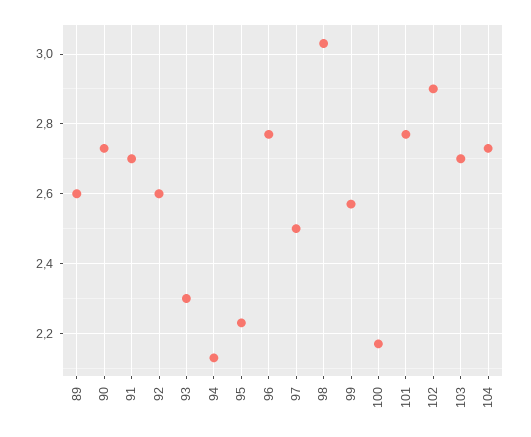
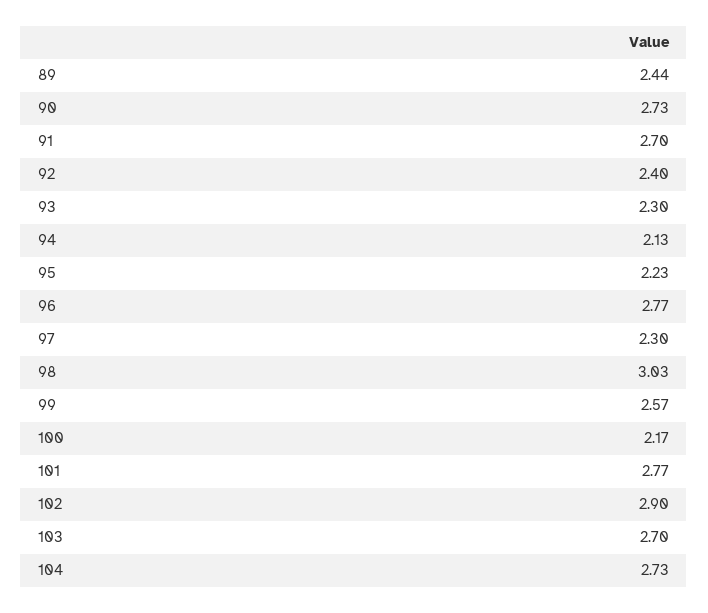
  {
-   "89": 2.6,
+   "89": 2.44,
    "90": 2.73,
    "91": 2.7,
-   "92": 2.6,
+   "92": 2.4,
    "93": 2.3,
    "94": 2.13,
    "95": 2.23,
    "96": 2.77,
-   "97": 2.5,
+   "97": 2.3,
    "98": 3.03,
    "99": 2.57,
    "100": 2.17,
    "101": 2.77,
    "102": 2.9,
    "103": 2.7,
    "104": 2.73
  }

